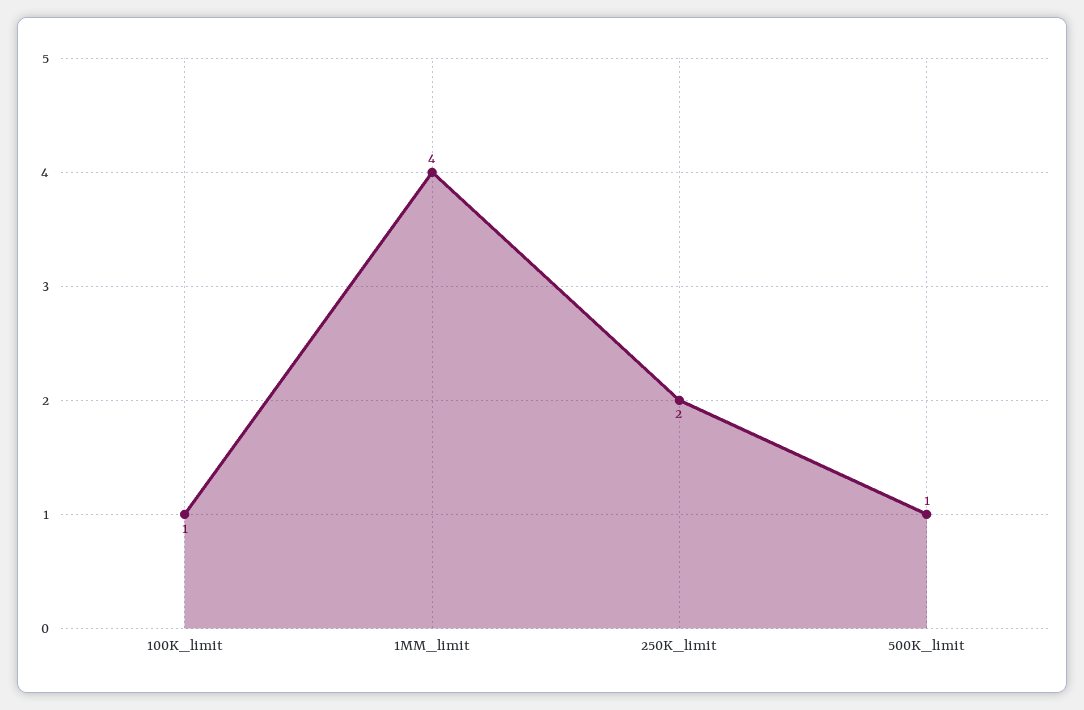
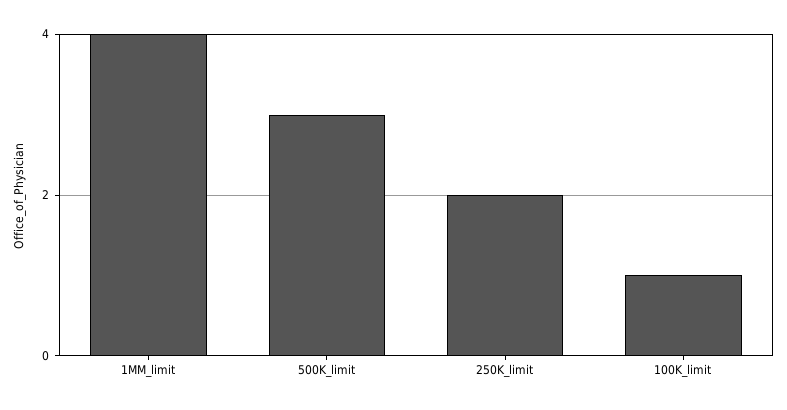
  {
    "100K_limit": 1,
    "1MM_limit": 4,
    "250K_limit": 2,
-   "500K_limit": 1
+   "500K_limit": 3
  }

